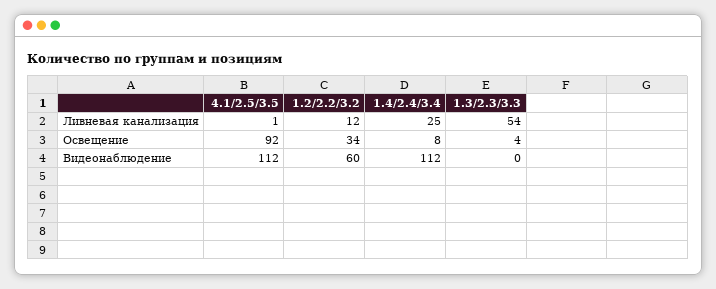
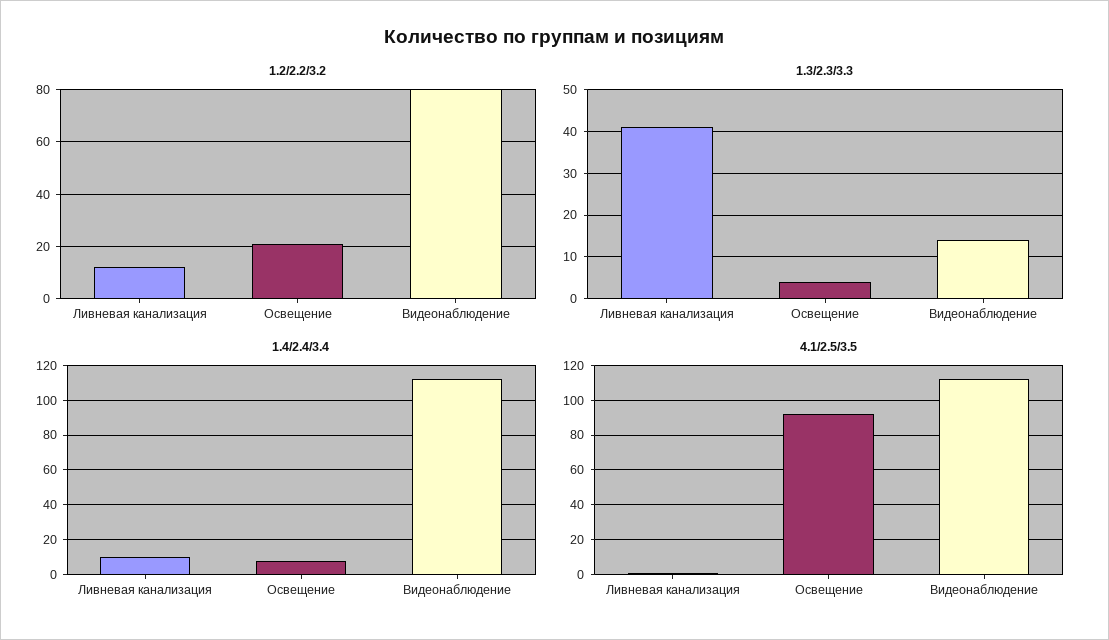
  {
    "4.1/2.5/3.5": {
      "Ливневая канализация": 1,
      "Освещение": 92,
      "Видеонаблюдение": 112
    },
    "1.2/2.2/3.2": {
      "Ливневая канализация": 12,
-     "Освещение": 34,
+     "Освещение": 20,
-     "Видеонаблюдение": 60
+     "Видеонаблюдение": 80
    },
    "1.4/2.4/3.4": {
-     "Ливневая канализация": 25,
+     "Ливневая канализация": 10,
      "Освещение": 8,
      "Видеонаблюдение": 112
    },
    "1.3/2.3/3.3": {
-     "Ливневая канализация": 54,
+     "Ливневая канализация": 40,
      "Освещение": 4,
-     "Видеонаблюдение": 0
+     "Видеонаблюдение": 15
    }
  }

